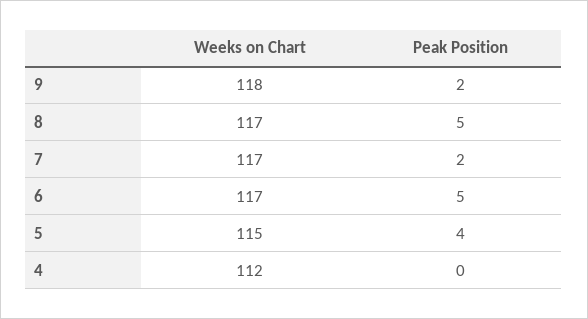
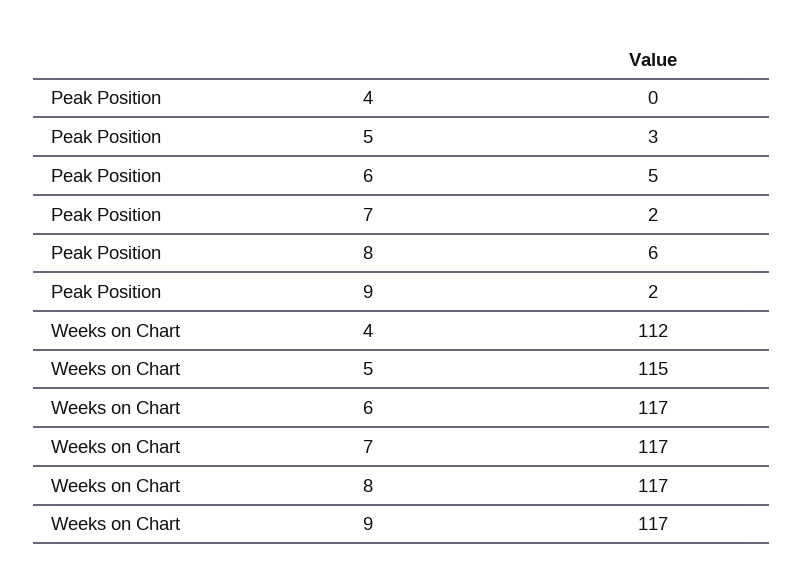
  {
    "Weeks on Chart": {
-     "9": 118,
+     "9": 117,
      "8": 117,
      "7": 117,
      "6": 117,
      "5": 115,
      "4": 112
    },
    "Peak Position": {
      "9": 2,
-     "8": 5,
+     "8": 6,
      "7": 2,
      "6": 5,
-     "5": 4,
+     "5": 3,
      "4": 0
    }
  }

